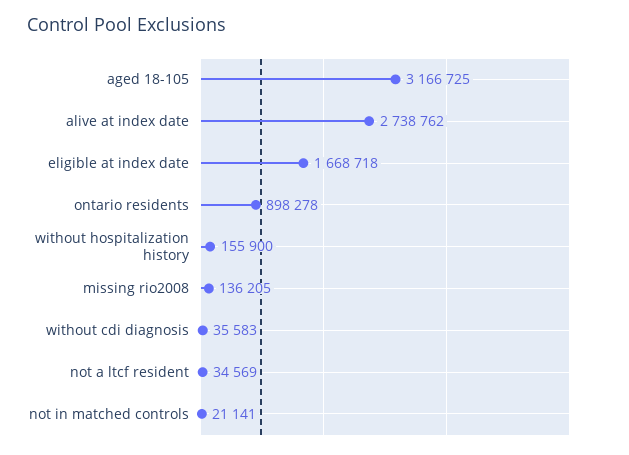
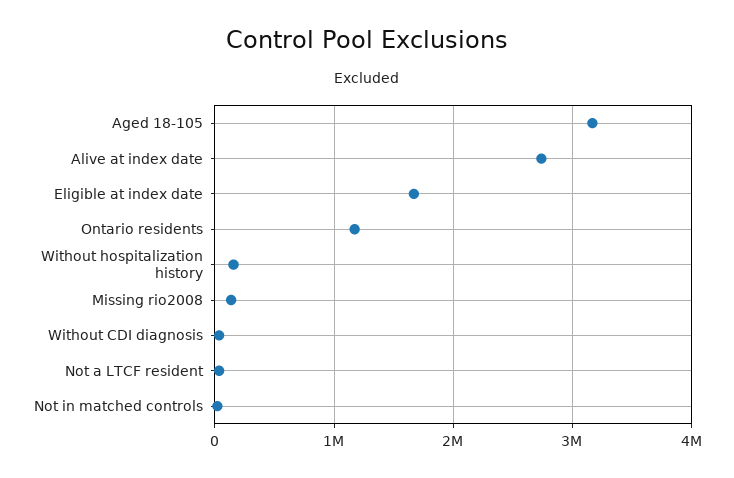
  {
    "aged 18-105": 3166725,
    "alive at index date": 2738762,
    "eligible at index date": 1668718,
-   "ontario residents": 898278,
+   "ontario residents": 1200000,
    "without hospitalization history": 155900,
    "missing rio2008": 136205,
    "without cdi diagnosis": 35583,
    "not a ltcf resident": 34569,
    "not in matched controls": 21141
  }

